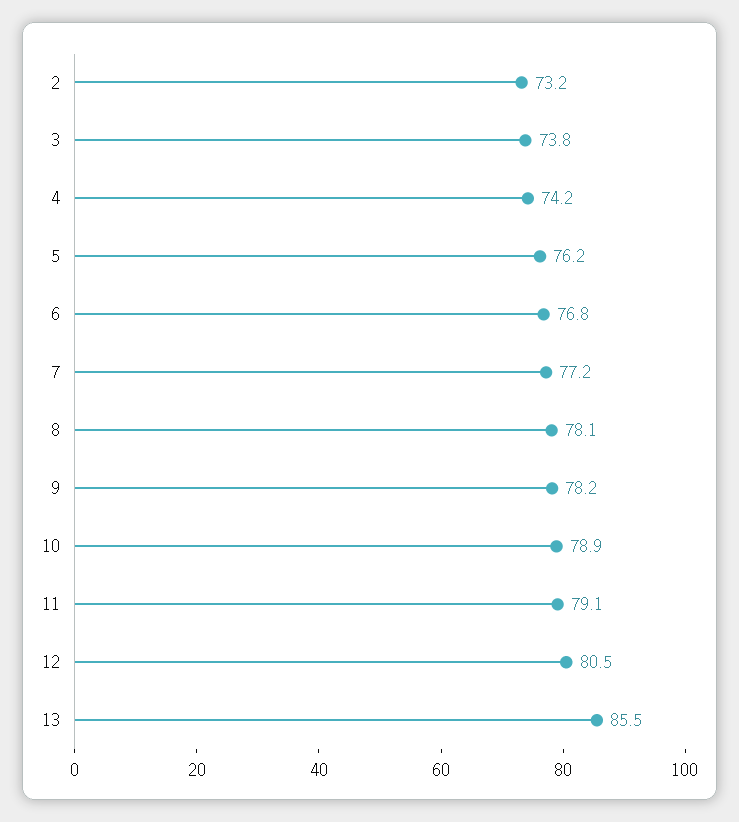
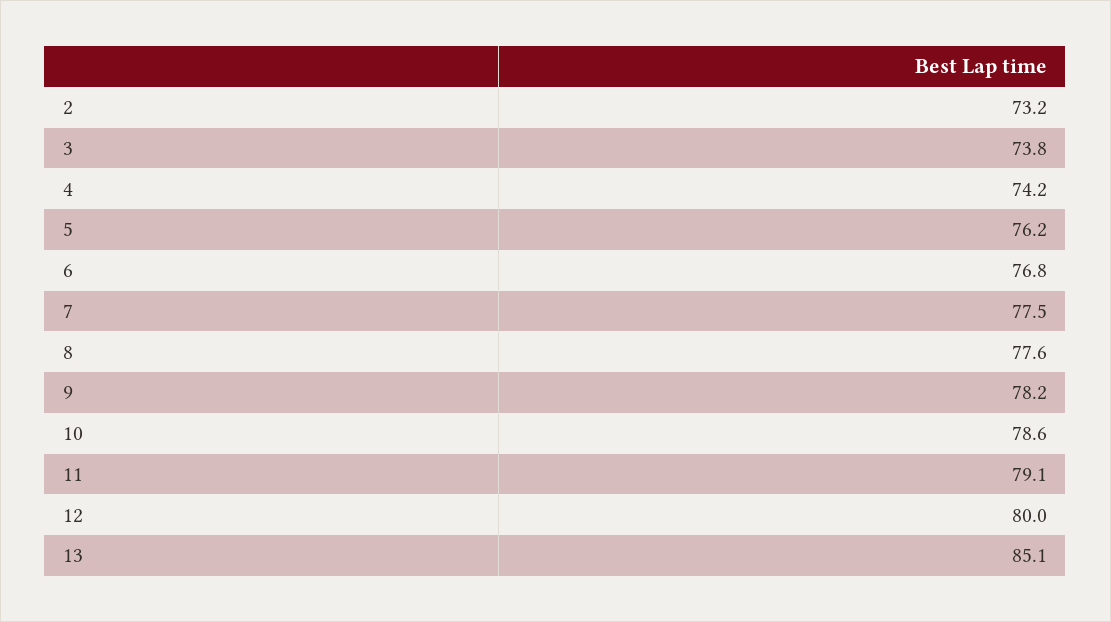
  {
    "2": 73.2,
    "3": 73.8,
    "4": 74.2,
    "5": 76.2,
    "6": 76.8,
-   "7": 77.2,
+   "7": 77.5,
-   "8": 78.1,
+   "8": 77.6,
    "9": 78.2,
-   "10": 78.9,
+   "10": 78.6,
    "11": 79.1,
-   "12": 80.5,
+   "12": 80,
-   "13": 85.5
+   "13": 85.1
  }

